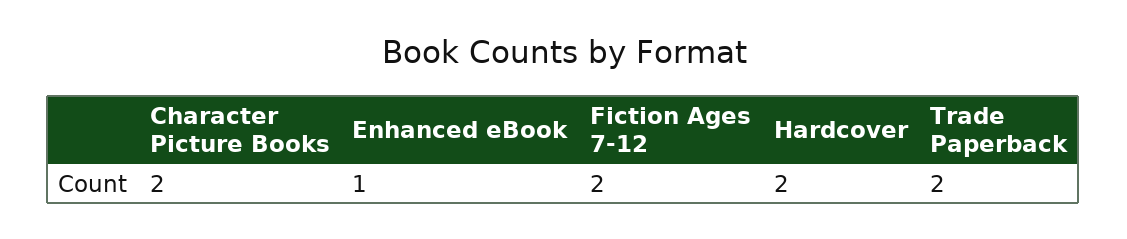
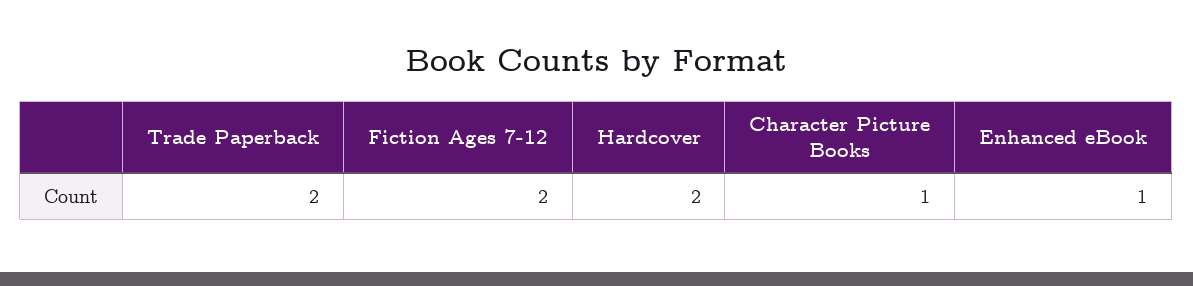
  {
-   "Character Picture Books": 2,
+   "Character Picture Books": 1,
    "Enhanced eBook": 1,
    "Fiction Ages 7-12": 2,
    "Hardcover": 2,
    "Trade Paperback": 2
  }

